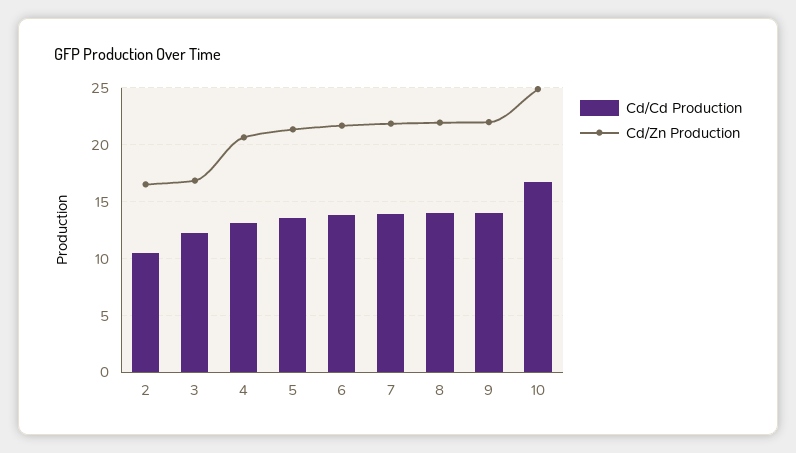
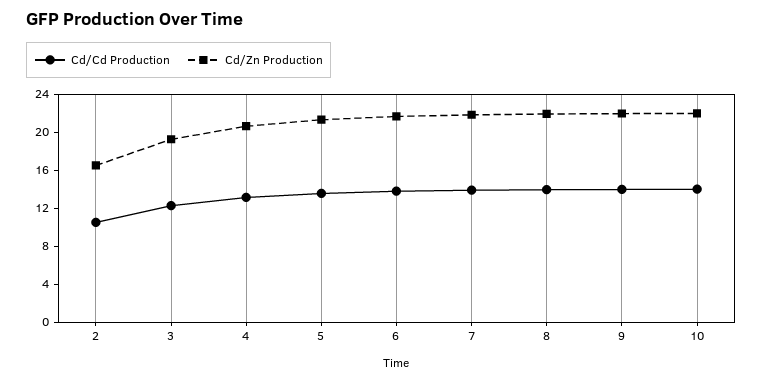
  {
    "Cd/Cd Production": {
      "2": 11,
      "3": 12,
      "4": 13,
      "5": 14,
      "6": 14,
      "7": 14,
      "8": 14,
      "9": 14,
-     "10": 17
+     "10": 14
    },
    "Cd/Zn Production": {
      "2": 17,
-     "3": 17,
+     "3": 19,
      "4": 21,
      "5": 21,
      "6": 22,
      "7": 22,
      "8": 22,
      "9": 22,
-     "10": 25
+     "10": 22
    }
  }

